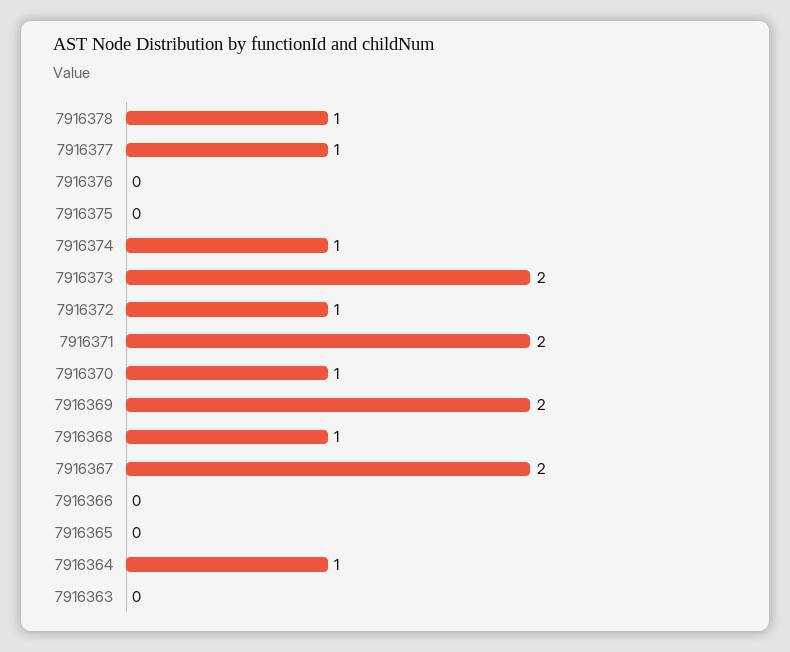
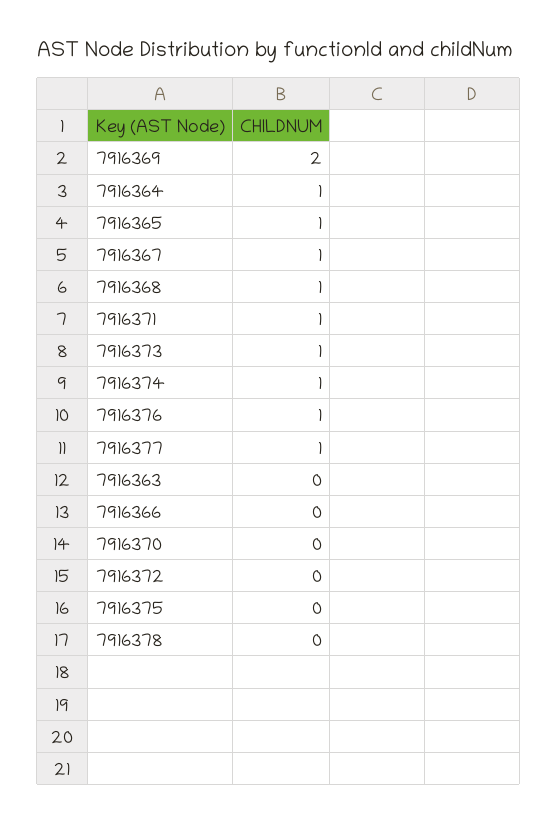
  {
-   "7916378": 1,
+   "7916378": 0,
    "7916377": 1,
-   "7916376": 0,
+   "7916376": 1,
    "7916375": 0,
    "7916374": 1,
-   "7916373": 2,
+   "7916373": 1,
-   "7916372": 1,
+   "7916372": 0,
-   "7916371": 2,
+   "7916371": 1,
-   "7916370": 1,
+   "7916370": 0,
    "7916369": 2,
    "7916368": 1,
-   "7916367": 2,
+   "7916367": 1,
    "7916366": 0,
-   "7916365": 0,
+   "7916365": 1,
    "7916364": 1,
    "7916363": 0
  }

